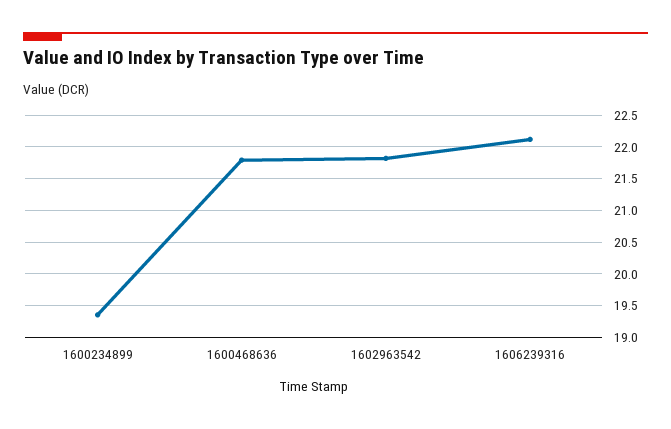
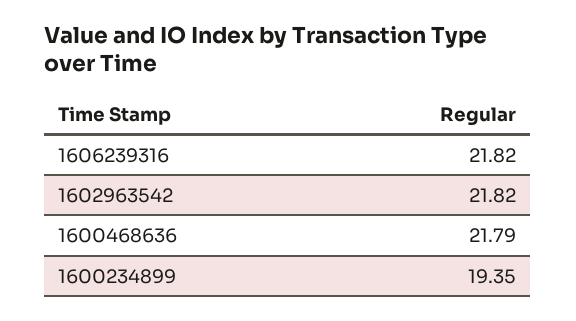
  {
    "1600234899": 19.35,
    "1600468636": 21.79,
    "1602963542": 21.82,
-   "1606239316": 22.1
+   "1606239316": 21.82
  }

